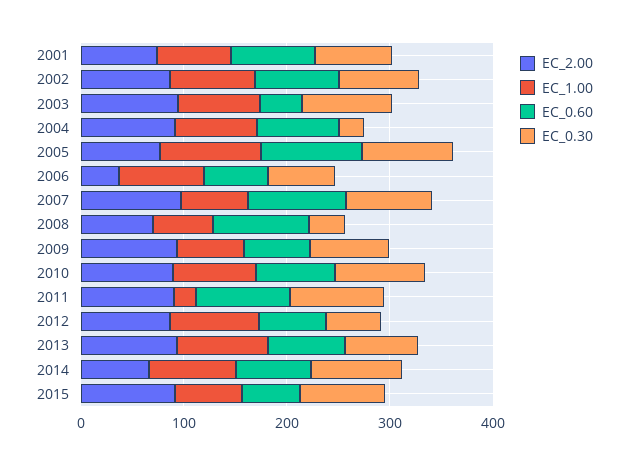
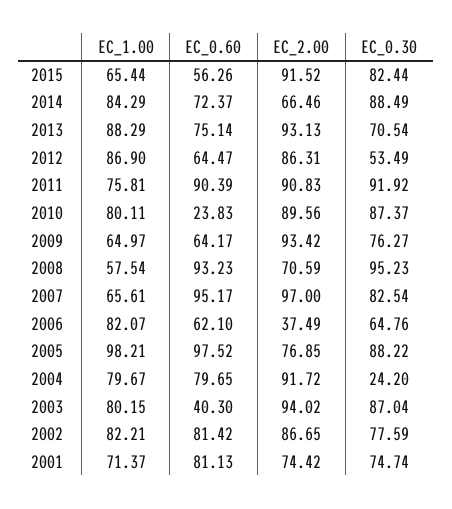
  {
    "EC_2.00": {
      "2001": 74.42,
      "2002": 86.65,
      "2003": 94.02,
      "2004": 91.72,
      "2005": 76.85,
      "2006": 37.49,
      "2007": 97,
      "2008": 70.59,
      "2009": 93.42,
      "2010": 89.56,
      "2011": 90.83,
      "2012": 86.31,
      "2013": 93.13,
      "2014": 66.46,
      "2015": 91.52
    },
    "EC_1.00": {
      "2001": 71.37,
      "2002": 82.21,
      "2003": 80.15,
      "2004": 79.67,
      "2005": 98.21,
      "2006": 82.07,
      "2007": 65.61,
      "2008": 57.54,
      "2009": 64.97,
      "2010": 80.11,
-     "2011": 20,
+     "2011": 75.81,
      "2012": 86.9,
      "2013": 88.29,
      "2014": 84.29,
      "2015": 65.44
    },
    "EC_0.60": {
      "2001": 81.13,
      "2002": 81.42,
      "2003": 40.3,
      "2004": 79.65,
      "2005": 97.52,
      "2006": 62.1,
      "2007": 95.17,
      "2008": 93.23,
      "2009": 64.17,
-     "2010": 80,
+     "2010": 23.83,
      "2011": 90.39,
      "2012": 64.47,
      "2013": 75.14,
      "2014": 72.37,
      "2015": 56.26
    },
    "EC_0.30": {
      "2001": 74.74,
      "2002": 77.59,
      "2003": 87.04,
      "2004": 24.2,
      "2005": 88.22,
      "2006": 64.76,
      "2007": 82.54,
-     "2008": 40,
+     "2008": 95.23,
      "2009": 76.27,
      "2010": 87.37,
      "2011": 91.92,
      "2012": 53.49,
      "2013": 70.54,
      "2014": 88.49,
      "2015": 82.44
    }
  }

